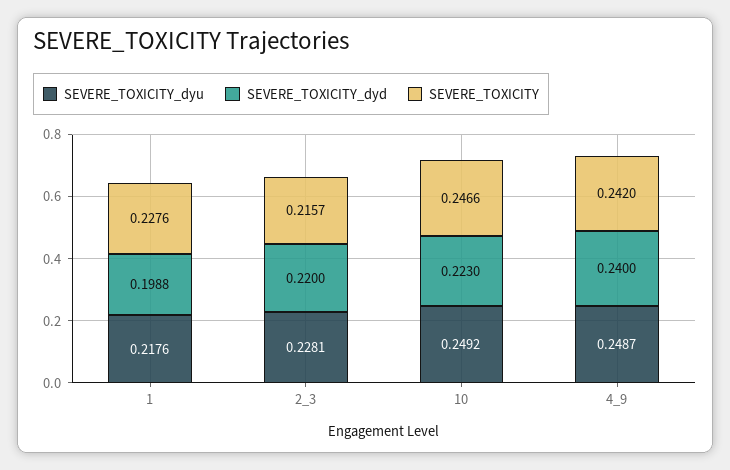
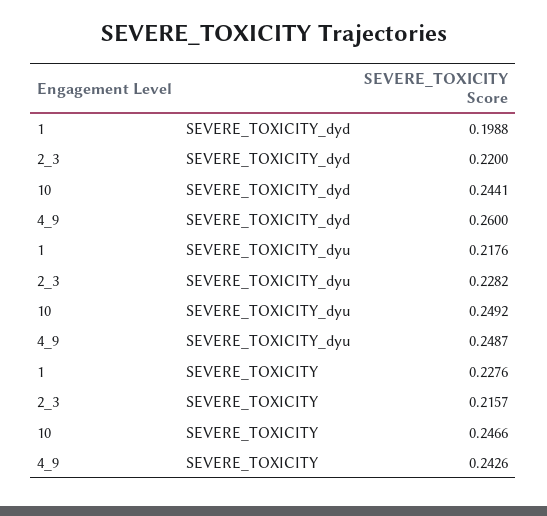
  {
    "SEVERE_TOXICITY_dyu": {
      "1": 0.2176,
-     "2_3": 0.2281,
+     "2_3": 0.2282,
      "10": 0.2492,
      "4_9": 0.2487
    },
    "SEVERE_TOXICITY_dyd": {
      "1": 0.1988,
      "2_3": 0.22,
-     "10": 0.223,
+     "10": 0.2441,
-     "4_9": 0.24
+     "4_9": 0.26
    },
    "SEVERE_TOXICITY": {
      "1": 0.2276,
      "2_3": 0.2157,
      "10": 0.2466,
-     "4_9": 0.242
+     "4_9": 0.2426
    }
  }

